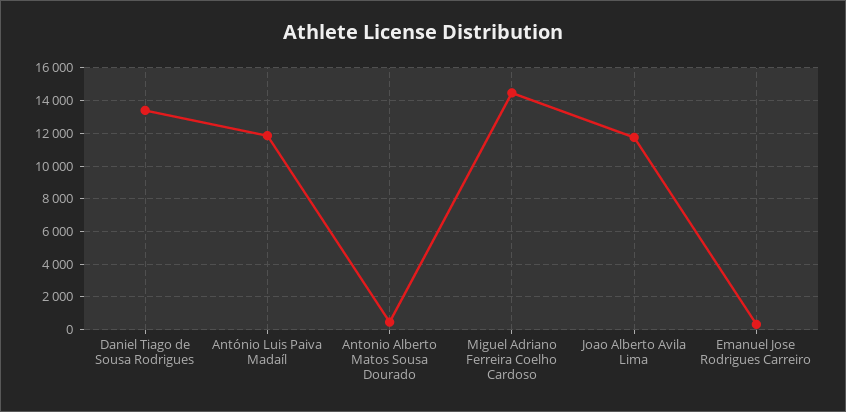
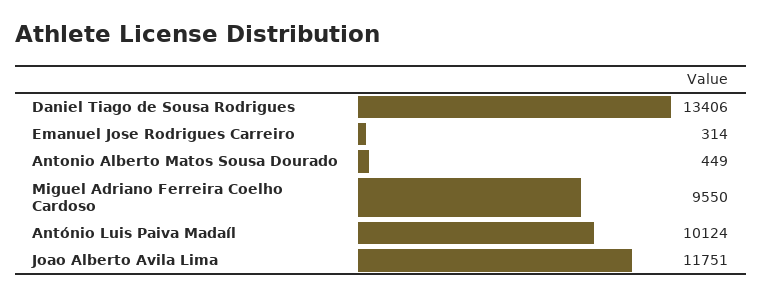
  {
    "Daniel Tiago de Sousa Rodrigues": 13406,
-   "António Luis Paiva Madaíl": 12000,
+   "António Luis Paiva Madaíl": 10124,
    "Antonio Alberto Matos Sousa Dourado": 449,
-   "Miguel Adriano Ferreira Coelho Cardoso": 14500,
+   "Miguel Adriano Ferreira Coelho Cardoso": 9550,
    "Joao Alberto Avila Lima": 11751,
    "Emanuel Jose Rodrigues Carreiro": 314
  }

